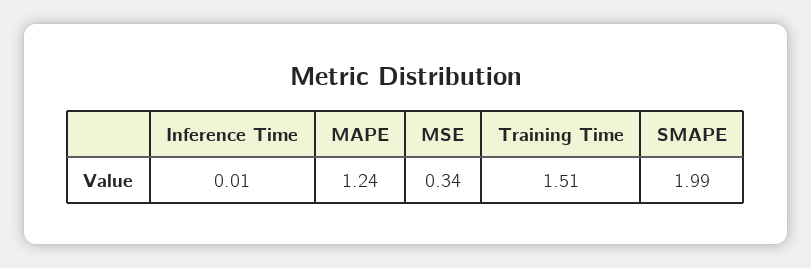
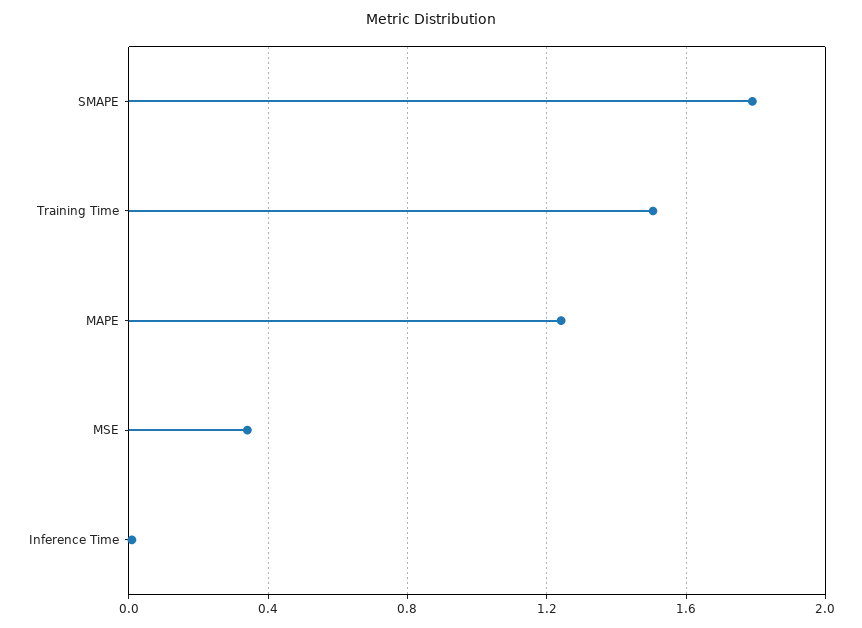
  {
    "Inference Time": 0.01,
    "MAPE": 1.24,
    "MSE": 0.34,
    "Training Time": 1.51,
-   "SMAPE": 1.99
+   "SMAPE": 1.8
  }

